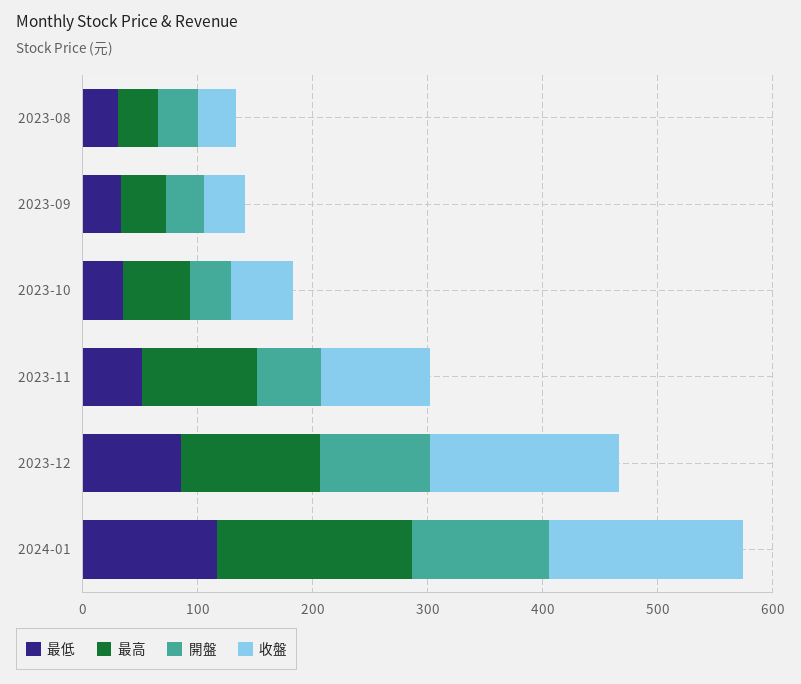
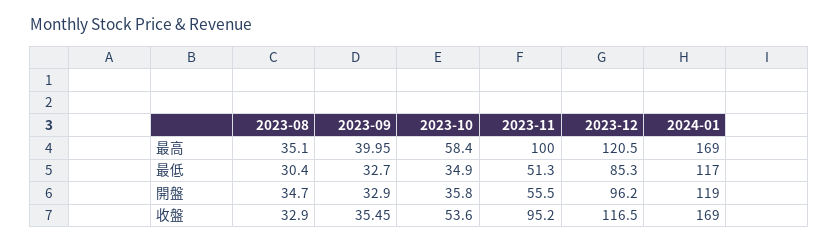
  {
    "最低": {
      "2023-08": 30.4,
      "2023-09": 32.7,
      "2023-10": 34.9,
      "2023-11": 51.3,
      "2023-12": 85.3,
      "2024-01": 117
    },
    "最高": {
      "2023-08": 35.1,
      "2023-09": 39.95,
      "2023-10": 58.4,
      "2023-11": 100,
      "2023-12": 120.5,
      "2024-01": 169
    },
    "開盤": {
      "2023-08": 34.7,
      "2023-09": 32.9,
      "2023-10": 35.8,
      "2023-11": 55.5,
      "2023-12": 96.2,
      "2024-01": 119
    },
    "收盤": {
      "2023-08": 32.9,
      "2023-09": 35.45,
      "2023-10": 53.6,
      "2023-11": 95.2,
-     "2023-12": 160,
+     "2023-12": 116.5,
      "2024-01": 169
    }
  }

